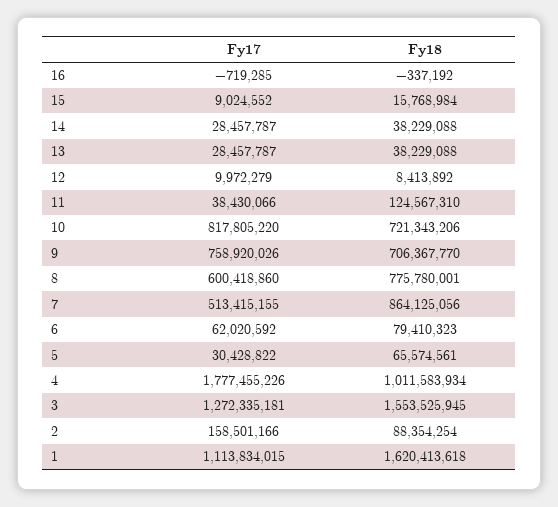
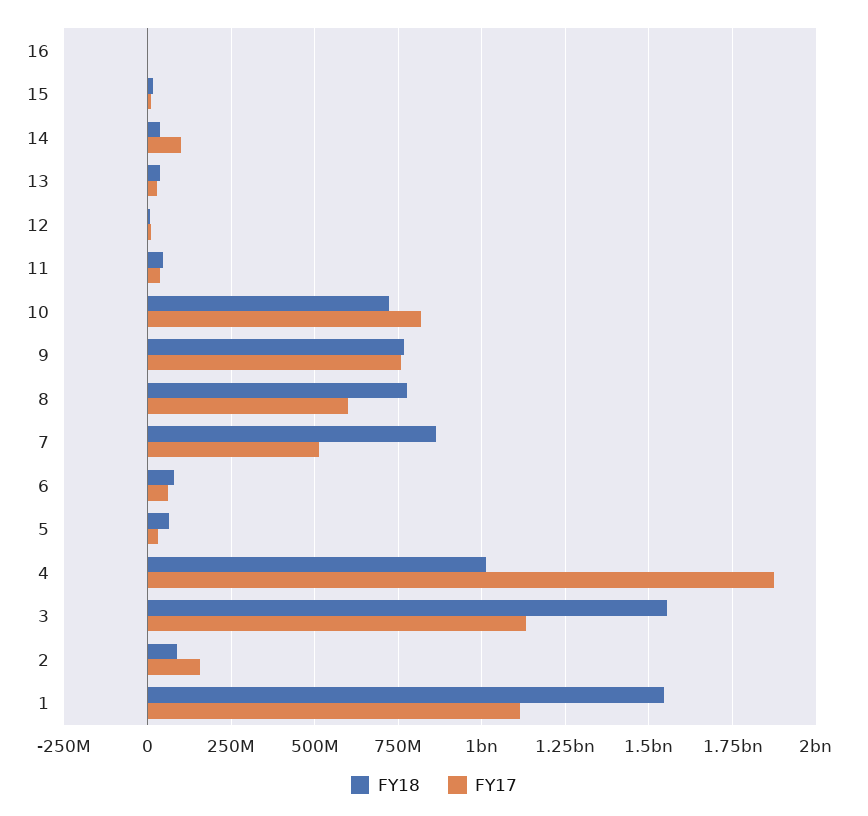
  {
    "Fy17": {
      "16": -719285,
      "15": 9024552,
-     "14": 28457787,
+     "14": 100000000,
      "13": 28457787,
      "12": 9972279,
      "11": 38430066,
      "10": 817805220,
      "9": 758920026,
      "8": 600418860,
      "7": 513415155,
      "6": 62020592,
      "5": 30428822,
-     "4": 1777455226,
+     "4": 1875000000,
-     "3": 1272335181,
+     "3": 1125000000,
      "2": 158501166,
      "1": 1113834015
    },
    "Fy18": {
      "16": -337192,
      "15": 15768984,
      "14": 38229088,
      "13": 38229088,
      "12": 8413892,
-     "11": 124567310,
+     "11": 50000000,
      "10": 721343206,
-     "9": 706367770,
+     "9": 775000000,
      "8": 775780001,
      "7": 864125056,
      "6": 79410323,
      "5": 65574561,
      "4": 1011583934,
      "3": 1553525945,
      "2": 88354254,
-     "1": 1620413618
+     "1": 1550000000
    }
  }

